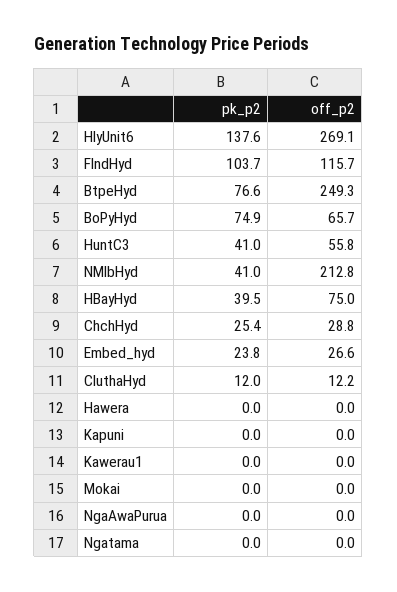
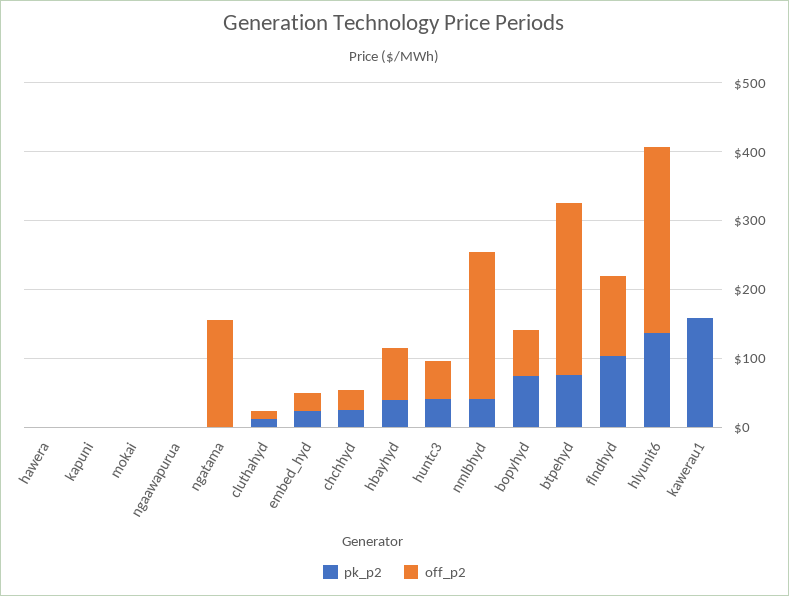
  {
    "pk_p2": {
      "HlyUnit6": 137.6,
      "FlndHyd": 103.7,
      "BtpeHyd": 76.6,
      "BoPyHyd": 74.9,
      "HuntC3": 41,
      "NMlbHyd": 41,
      "HBayHyd": 39.5,
      "ChchHyd": 25.4,
      "Embed_hyd": 23.8,
      "CluthaHyd": 12,
      "Hawera": 0,
      "Kapuni": 0,
-     "Kawerau1": 0,
+     "Kawerau1": 160,
      "Mokai": 0,
      "NgaAwaPurua": 0,
      "Ngatama": 0
    },
    "off_p2": {
      "HlyUnit6": 269.1,
      "FlndHyd": 115.7,
      "BtpeHyd": 249.3,
      "BoPyHyd": 65.7,
      "HuntC3": 55.8,
      "NMlbHyd": 212.8,
      "HBayHyd": 75,
      "ChchHyd": 28.8,
      "Embed_hyd": 26.6,
      "CluthaHyd": 12.2,
      "Hawera": 0,
      "Kapuni": 0,
      "Kawerau1": 0,
      "Mokai": 0,
      "NgaAwaPurua": 0,
-     "Ngatama": 0
+     "Ngatama": 160
    }
  }

